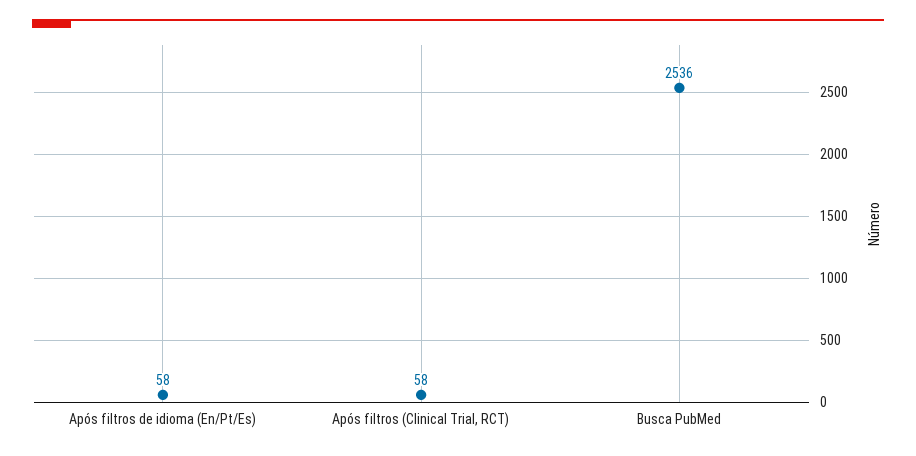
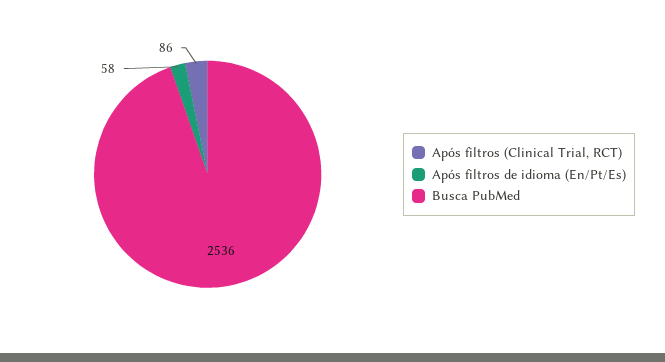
  {
    "Após filtros de idioma (En/Pt/Es)": 58,
-   "Após filtros (Clinical Trial, RCT)": 58,
+   "Após filtros (Clinical Trial, RCT)": 86,
    "Busca PubMed": 2536
  }

